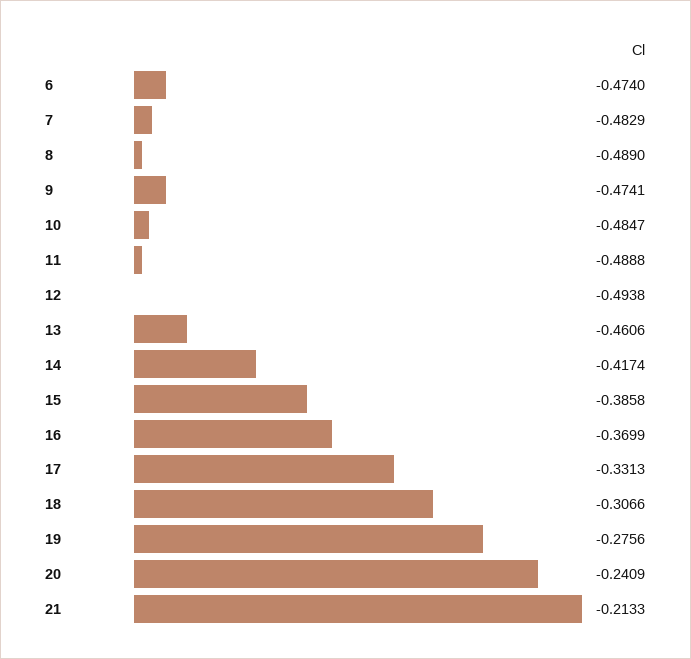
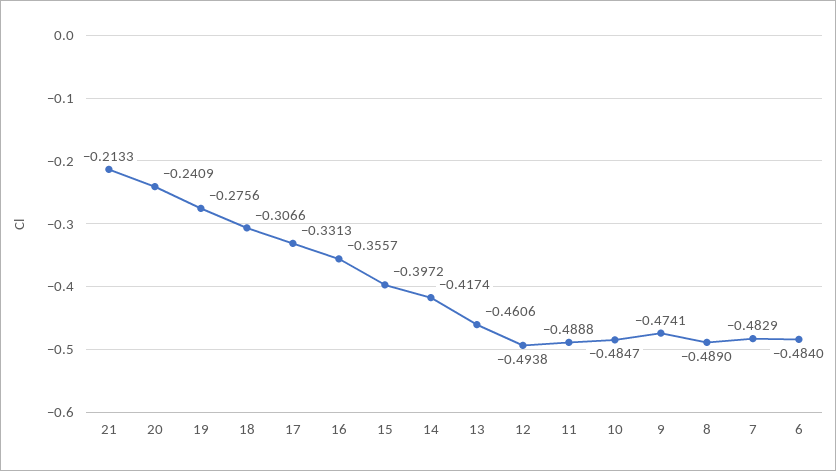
  {
-   "6": -0.474,
+   "6": -0.484,
    "7": -0.4829,
    "8": -0.489,
    "9": -0.4741,
    "10": -0.4847,
    "11": -0.4888,
    "12": -0.4938,
    "13": -0.4606,
    "14": -0.4174,
-   "15": -0.3858,
+   "15": -0.3972,
-   "16": -0.3699,
+   "16": -0.3557,
    "17": -0.3313,
    "18": -0.3066,
    "19": -0.2756,
    "20": -0.2409,
    "21": -0.2133
  }

